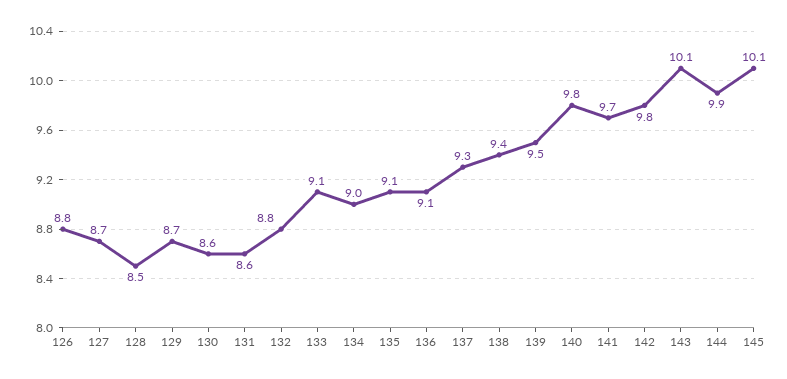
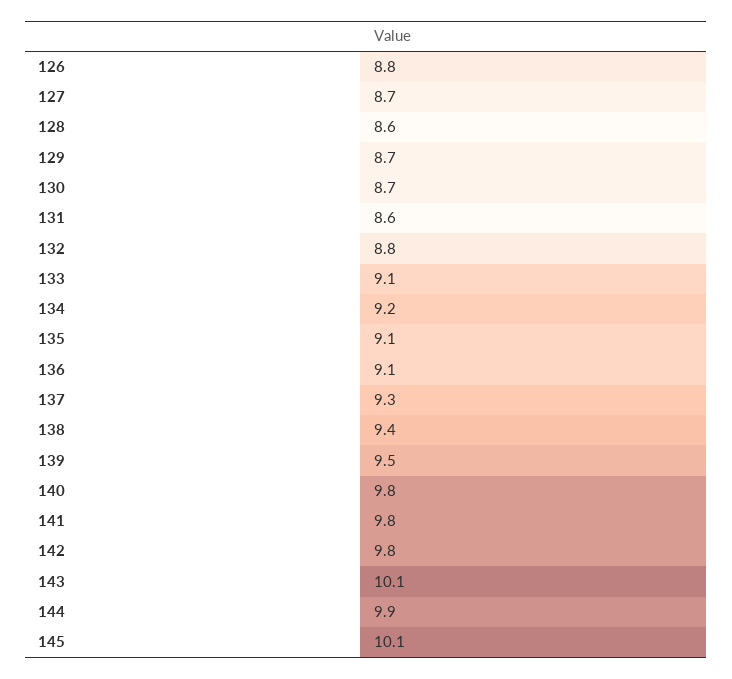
  {
    "126": 8.8,
    "127": 8.7,
-   "128": 8.5,
+   "128": 8.6,
    "129": 8.7,
-   "130": 8.6,
+   "130": 8.7,
    "131": 8.6,
    "132": 8.8,
    "133": 9.1,
-   "134": 9,
+   "134": 9.2,
    "135": 9.1,
    "136": 9.1,
    "137": 9.3,
    "138": 9.4,
    "139": 9.5,
    "140": 9.8,
-   "141": 9.7,
+   "141": 9.8,
    "142": 9.8,
    "143": 10.1,
    "144": 9.9,
    "145": 10.1
  }

